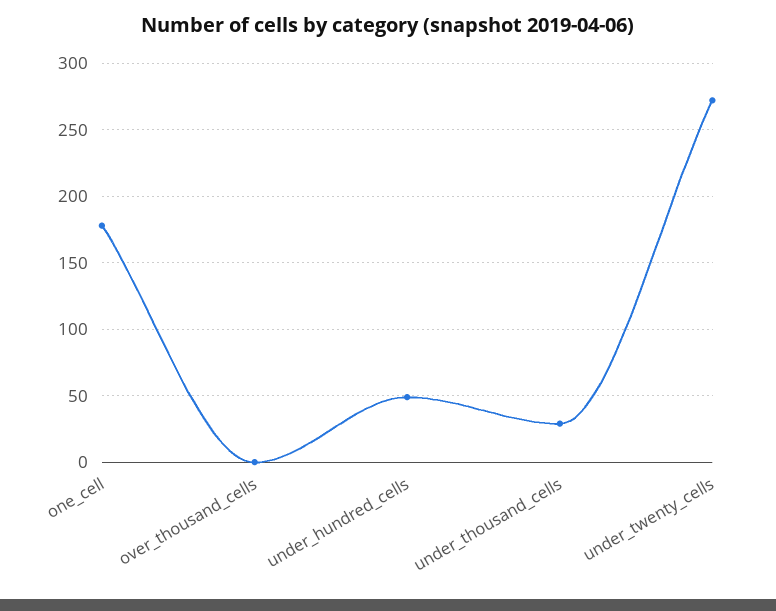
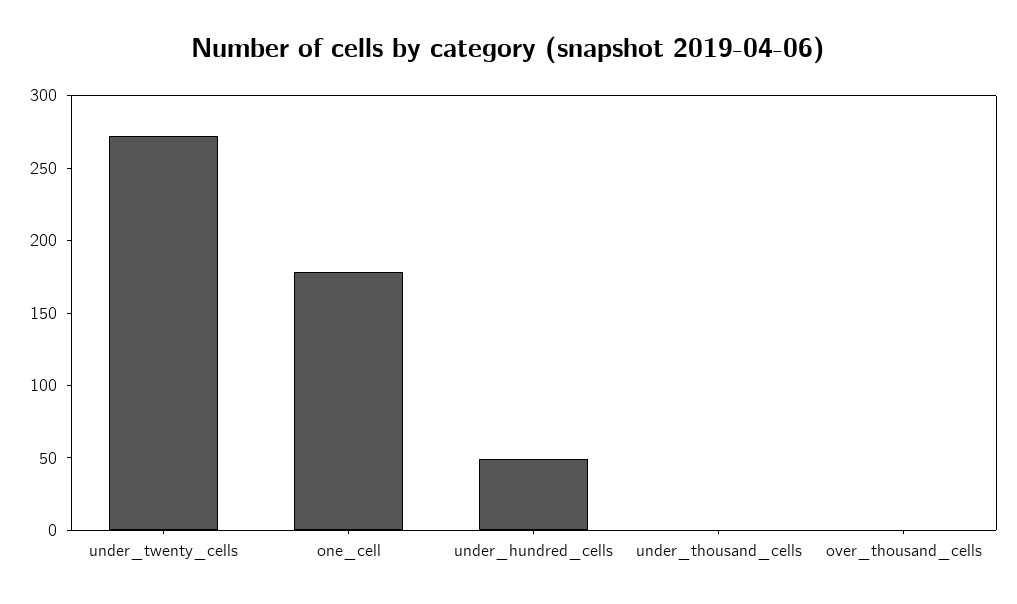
  {
    "one_cell": 180,
    "over_thousand_cells": 0,
    "under_hundred_cells": 50,
-   "under_thousand_cells": 30,
+   "under_thousand_cells": 0,
    "under_twenty_cells": 270
  }

